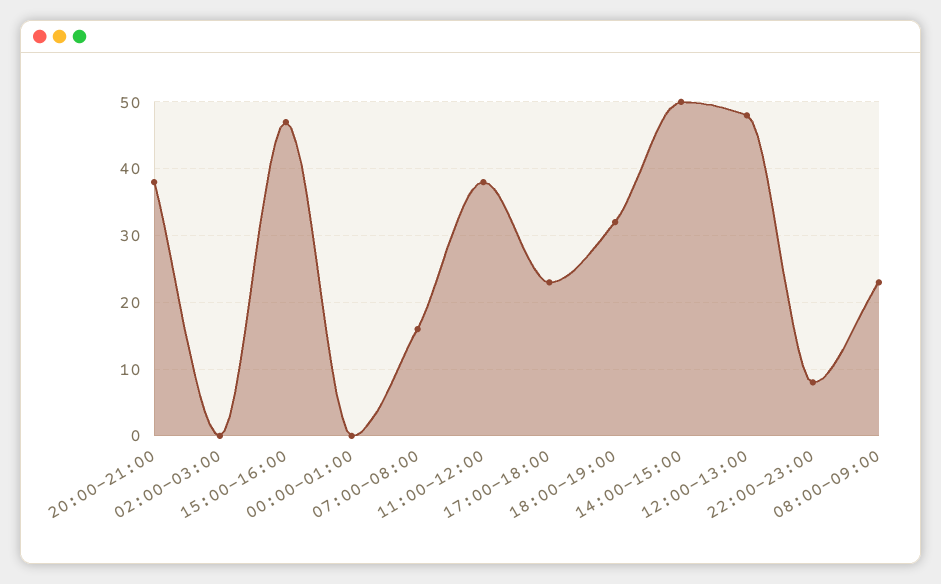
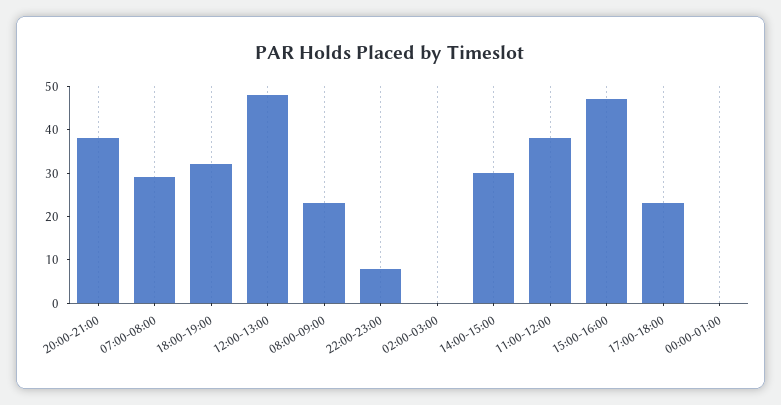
  {
    "20:00-21:00": 38,
    "02:00-03:00": 0,
    "15:00-16:00": 47,
    "00:00-01:00": 0,
-   "07:00-08:00": 16,
+   "07:00-08:00": 30,
    "11:00-12:00": 38,
    "17:00-18:00": 23,
    "18:00-19:00": 32,
-   "14:00-15:00": 50,
+   "14:00-15:00": 30,
    "12:00-13:00": 48,
    "22:00-23:00": 8,
    "08:00-09:00": 23
  }

